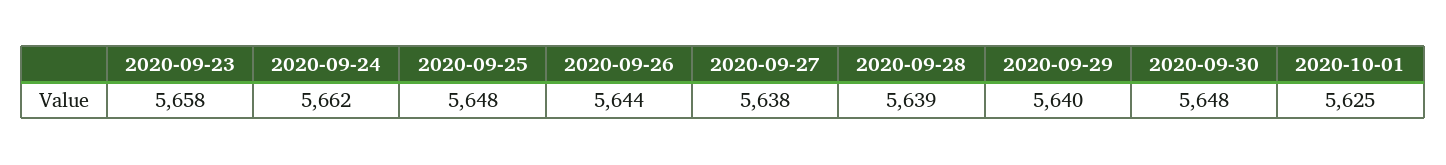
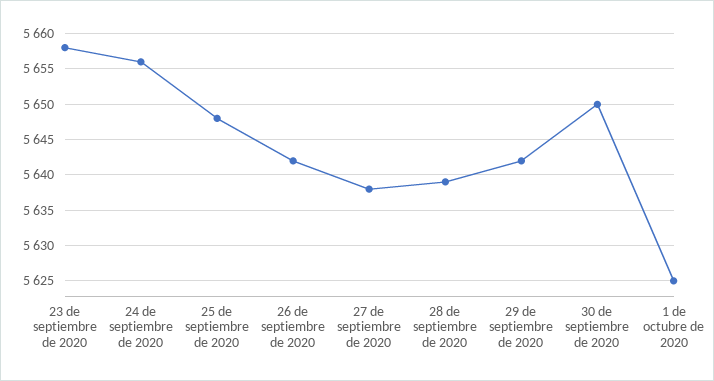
  {
    "2020-09-23": 5658,
-   "2020-09-24": 5662,
+   "2020-09-24": 5656,
    "2020-09-25": 5648,
-   "2020-09-26": 5644,
+   "2020-09-26": 5642,
    "2020-09-27": 5638,
    "2020-09-28": 5639,
-   "2020-09-29": 5640,
+   "2020-09-29": 5642,
-   "2020-09-30": 5648,
+   "2020-09-30": 5650,
    "2020-10-01": 5625
  }

